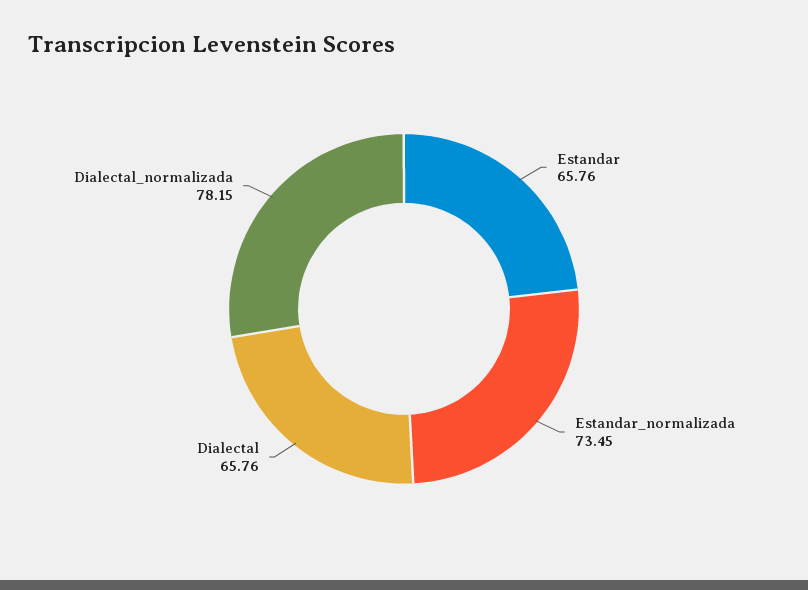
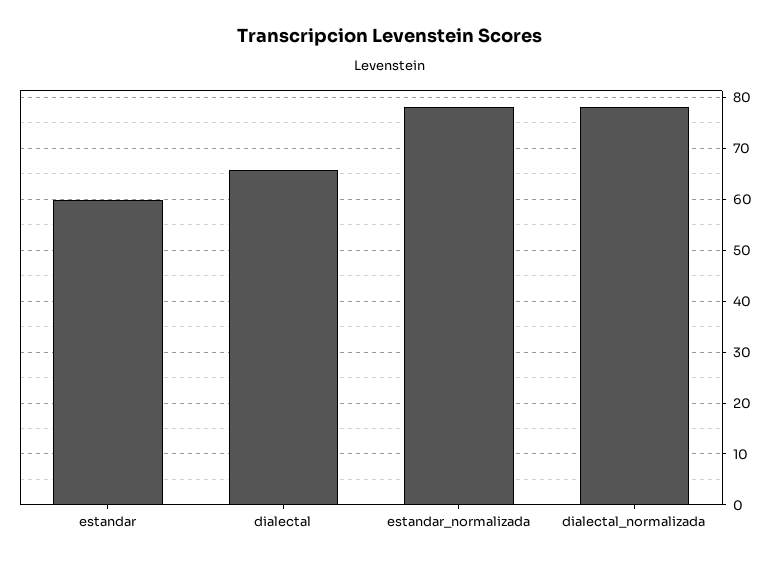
  {
-   "Estandar": 65.76,
+   "Estandar": 60,
-   "Estandar_normalizada": 73.45,
+   "Estandar_normalizada": 78,
    "Dialectal": 65.76,
    "Dialectal_normalizada": 78.15
  }

